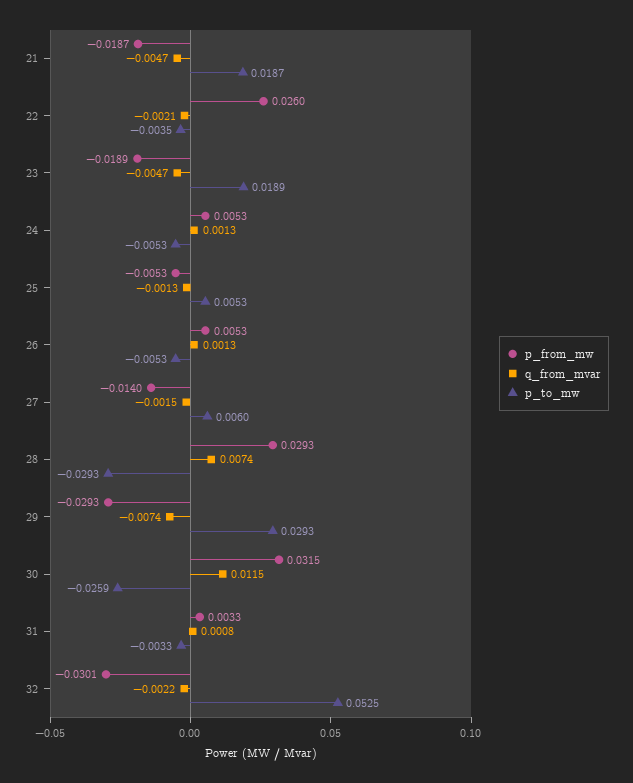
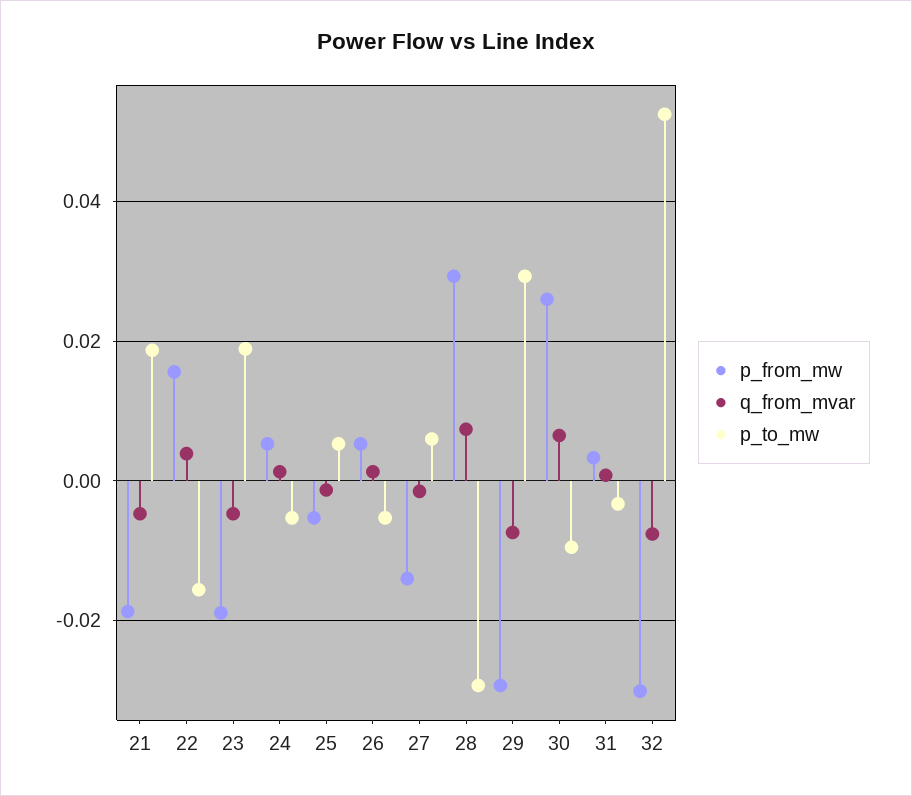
  {
    "p_from_mw": {
      "21": -0.0187,
-     "22": 0.026,
+     "22": 0.016,
      "23": -0.0189,
      "24": 0.0053,
      "25": -0.0053,
      "26": 0.0053,
      "27": -0.014,
      "28": 0.0293,
      "29": -0.0293,
-     "30": 0.0315,
+     "30": 0.026,
      "31": 0.0033,
      "32": -0.0301
    },
    "q_from_mvar": {
      "21": -0.0047,
-     "22": -0.0021,
+     "22": 0.004,
      "23": -0.0047,
      "24": 0.0013,
      "25": -0.0013,
      "26": 0.0013,
      "27": -0.0015,
      "28": 0.0074,
      "29": -0.0074,
-     "30": 0.0115,
+     "30": 0.006,
      "31": 0.0008,
-     "32": -0.0022
+     "32": -0.008
    },
    "p_to_mw": {
      "21": 0.0187,
-     "22": -0.0035,
+     "22": -0.016,
      "23": 0.0189,
      "24": -0.0053,
      "25": 0.0053,
      "26": -0.0053,
      "27": 0.006,
      "28": -0.0293,
      "29": 0.0293,
-     "30": -0.0259,
+     "30": -0.01,
      "31": -0.0033,
      "32": 0.0525
    }
  }

